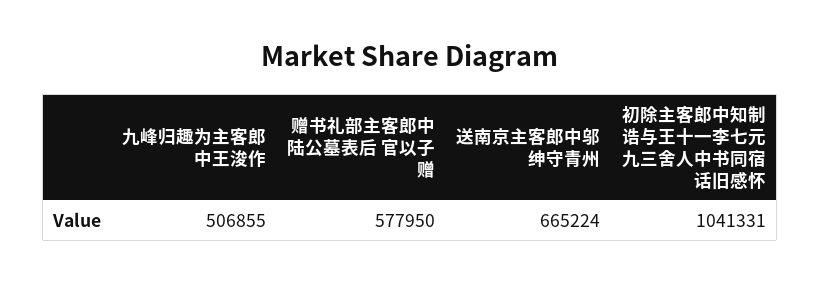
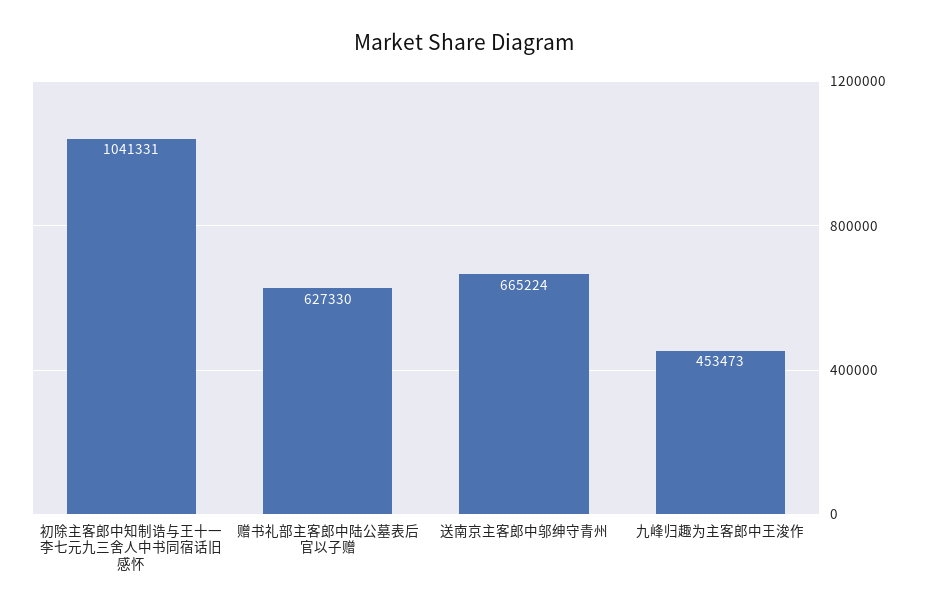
  {
-   "九峰归趣为主客郎中王浚作": 506855,
+   "九峰归趣为主客郎中王浚作": 453473,
-   "赠书礼部主客郎中陆公墓表后 官以子赠": 577950,
+   "赠书礼部主客郎中陆公墓表后 官以子赠": 627330,
    "送南京主客郎中邬绅守青州": 665224,
    "初除主客郎中知制诰与王十一李七元九三舍人中书同宿话旧感怀": 1041331
  }

